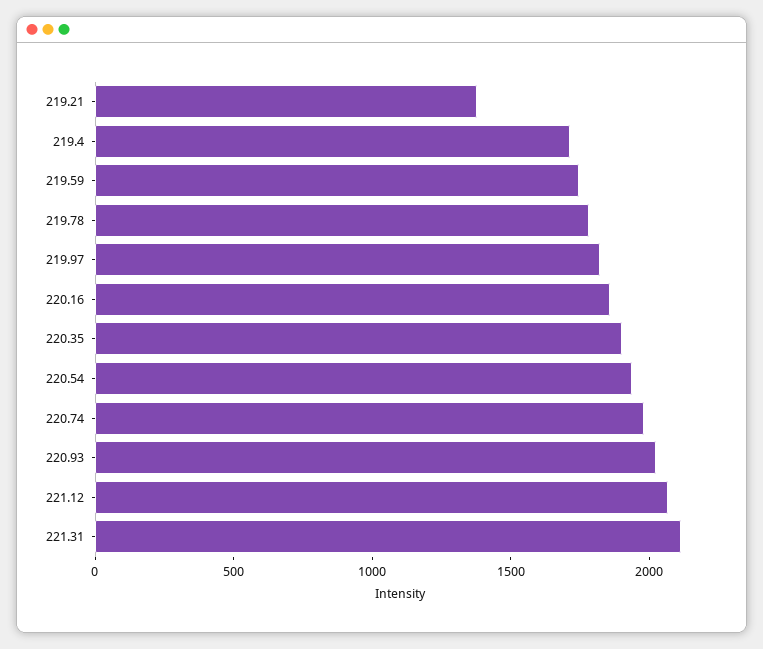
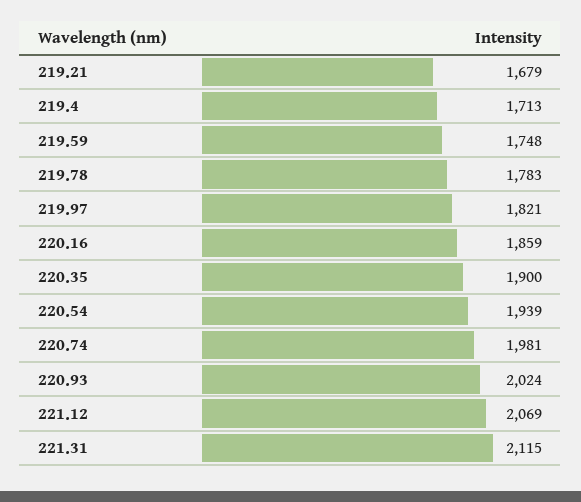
  {
-   "219.21": 1400,
+   "219.21": 1679,
    "219.4": 1713,
    "219.59": 1748,
    "219.78": 1783,
    "219.97": 1821,
    "220.16": 1859,
    "220.35": 1900,
    "220.54": 1939,
    "220.74": 1981,
    "220.93": 2024,
    "221.12": 2069,
    "221.31": 2115
  }

